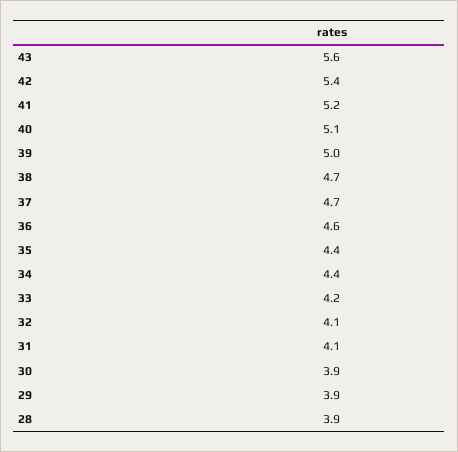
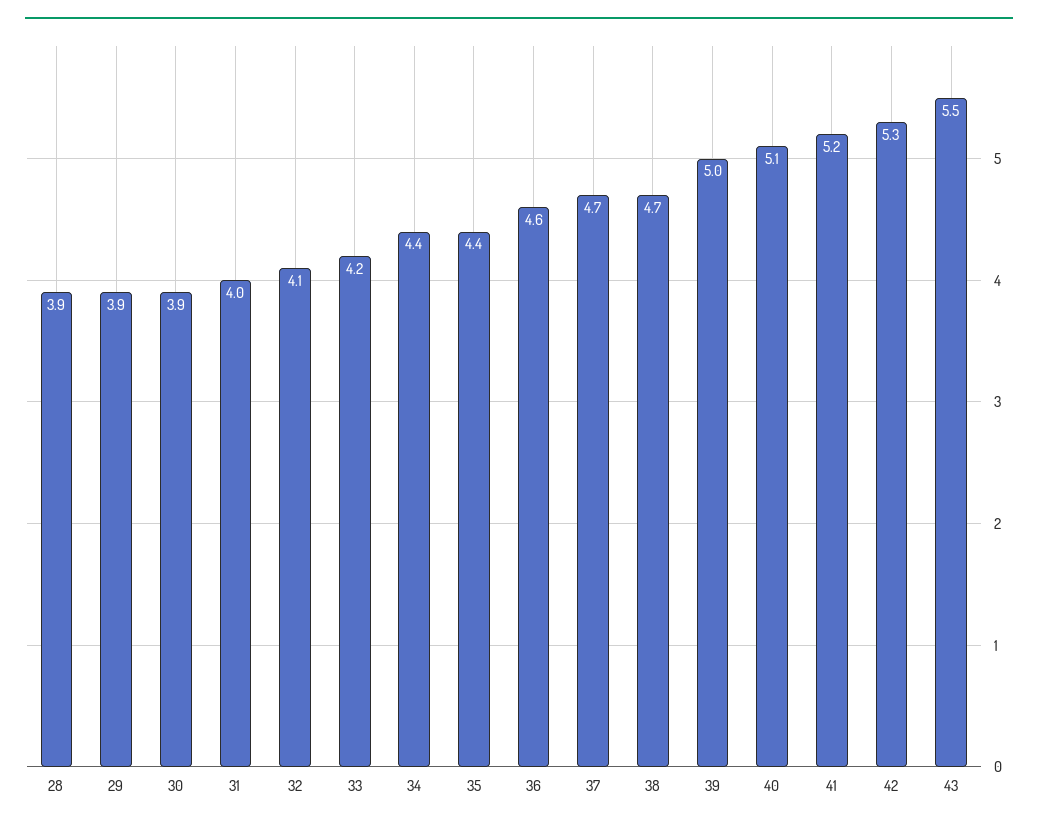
  {
-   "43": 5.6,
+   "43": 5.5,
-   "42": 5.4,
+   "42": 5.3,
    "41": 5.2,
    "40": 5.1,
    "39": 5,
    "38": 4.7,
    "37": 4.7,
    "36": 4.6,
    "35": 4.4,
    "34": 4.4,
    "33": 4.2,
    "32": 4.1,
-   "31": 4.1,
+   "31": 4,
    "30": 3.9,
    "29": 3.9,
    "28": 3.9
  }

